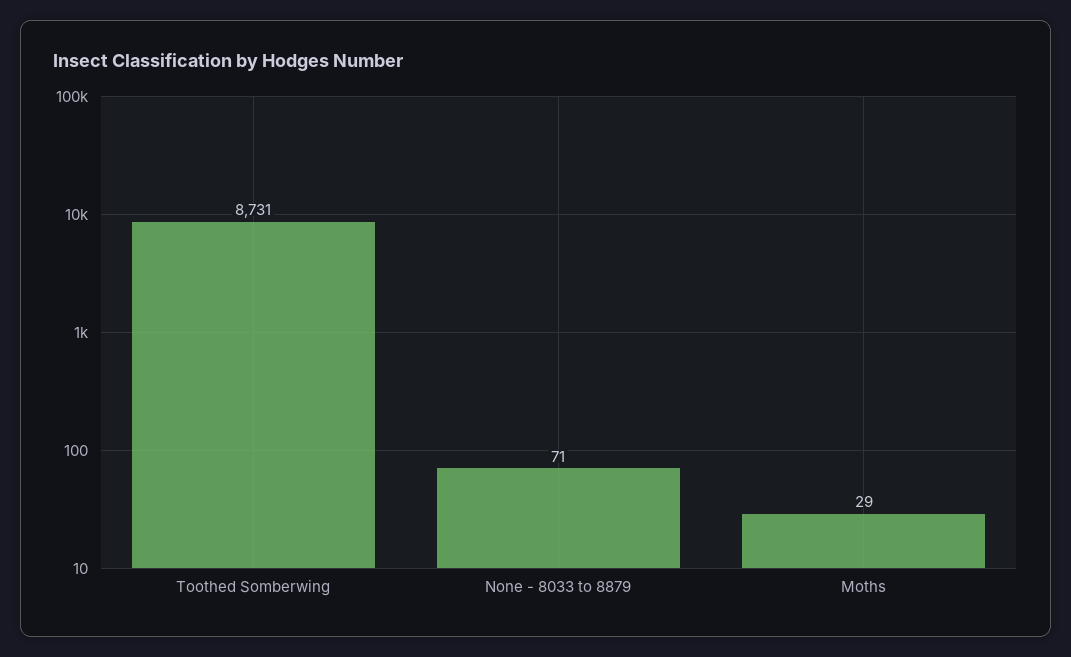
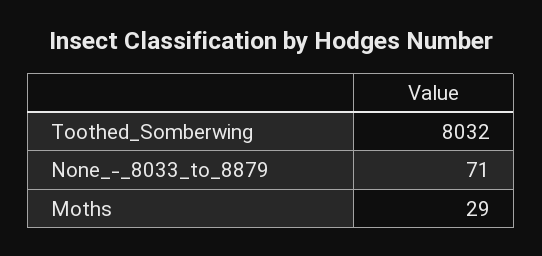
  {
-   "Toothed Somberwing": 8731,
+   "Toothed Somberwing": 8032,
    "None - 8033 to 8879": 71,
    "Moths": 29
  }

